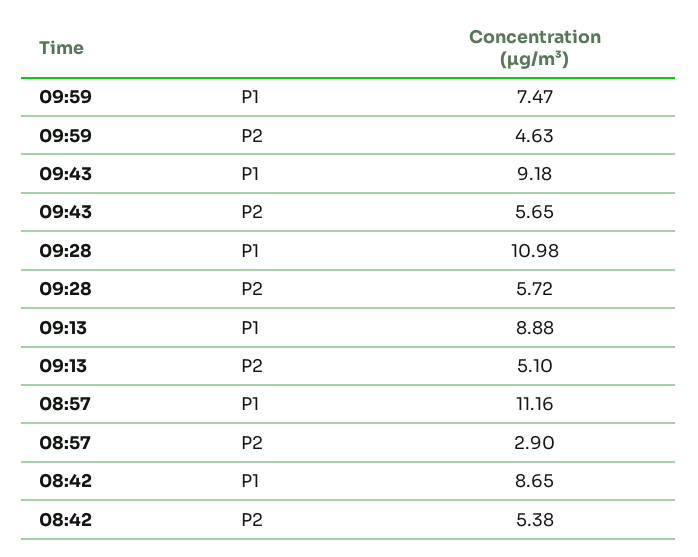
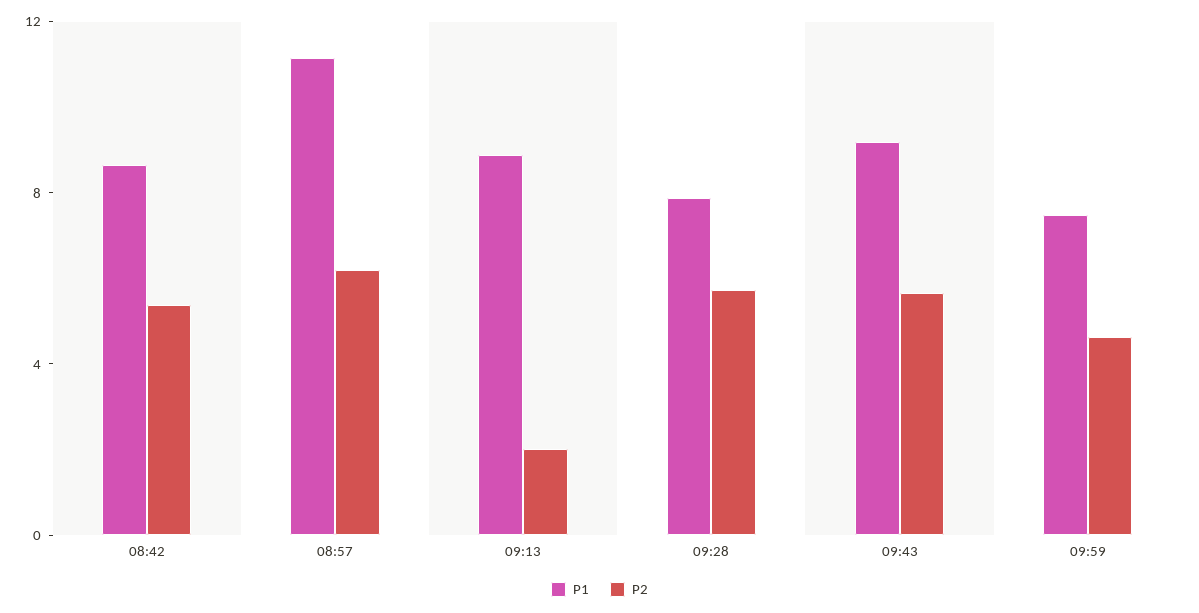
  {
    "P1": {
      "09:59": 7.47,
      "09:43": 9.18,
-     "09:28": 10.98,
+     "09:28": 8,
      "09:13": 8.88,
      "08:57": 11.16,
      "08:42": 8.65
    },
    "P2": {
      "09:59": 4.63,
      "09:43": 5.65,
      "09:28": 5.72,
-     "09:13": 5.1,
+     "09:13": 2,
-     "08:57": 2.9,
+     "08:57": 6,
      "08:42": 5.38
    }
  }

